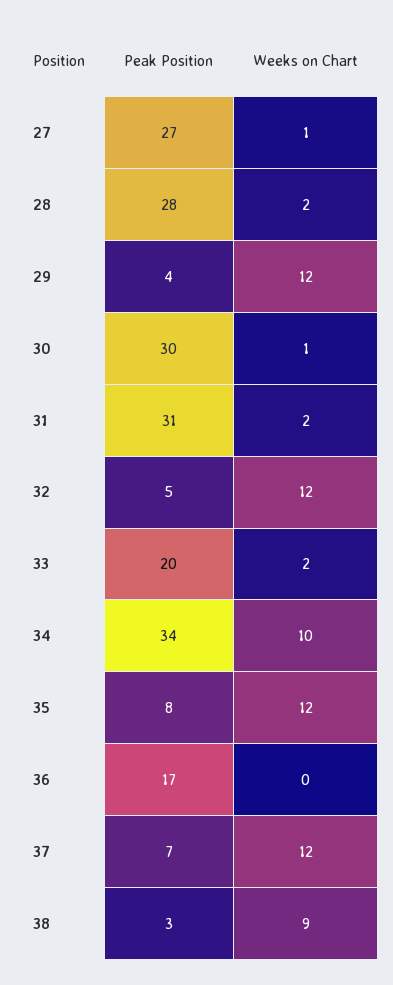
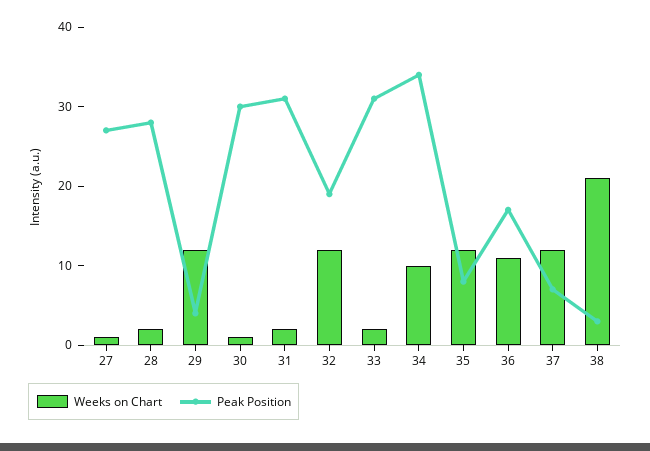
  {
    "Peak Position": {
      "27": 27,
      "28": 28,
      "29": 4,
      "30": 30,
      "31": 31,
-     "32": 5,
+     "32": 20,
-     "33": 20,
+     "33": 30,
      "34": 34,
      "35": 8,
      "36": 17,
      "37": 7,
      "38": 3
    },
    "Weeks on Chart": {
      "27": 1,
      "28": 2,
      "29": 12,
      "30": 1,
      "31": 2,
      "32": 12,
      "33": 2,
      "34": 10,
      "35": 12,
-     "36": 0,
+     "36": 10,
      "37": 12,
-     "38": 9
+     "38": 20
    }
  }

